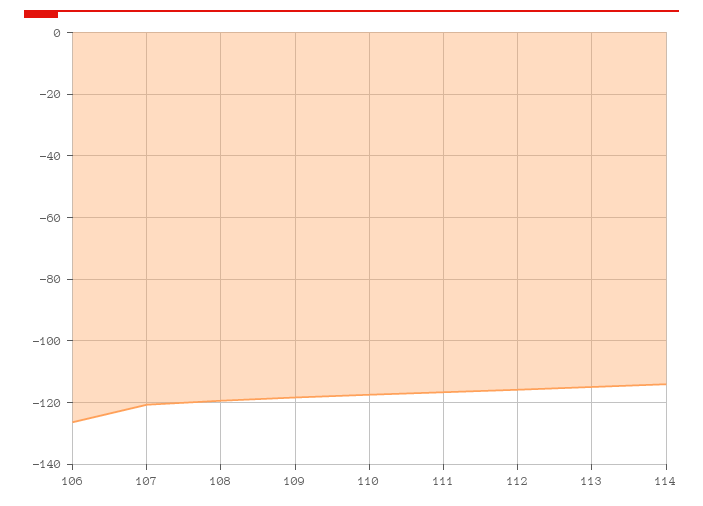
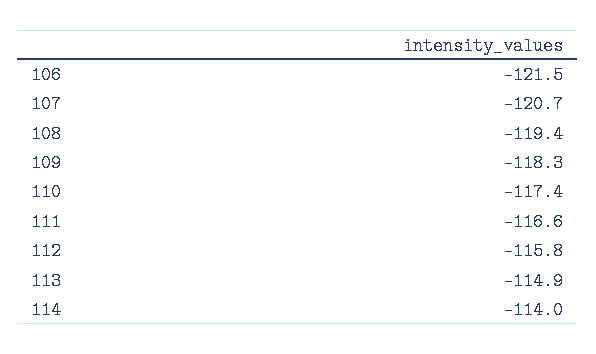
  {
-   "106": -126,
+   "106": -121.5,
    "107": -120.7,
    "108": -119.4,
    "109": -118.3,
    "110": -117.4,
    "111": -116.6,
    "112": -115.8,
    "113": -114.9,
    "114": -114
  }

